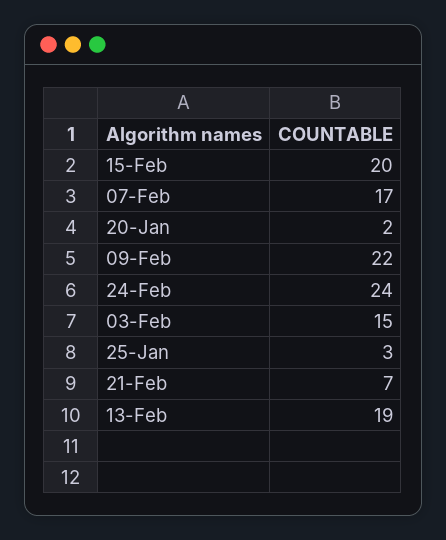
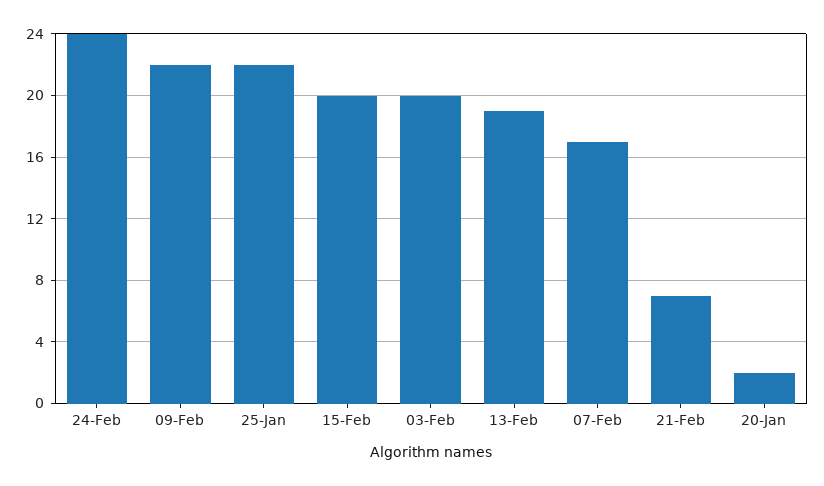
  {
    "15-Feb": 20,
    "07-Feb": 17,
    "20-Jan": 2,
    "09-Feb": 22,
    "24-Feb": 24,
-   "03-Feb": 15,
+   "03-Feb": 20,
-   "25-Jan": 3,
+   "25-Jan": 22,
    "21-Feb": 7,
    "13-Feb": 19
  }

